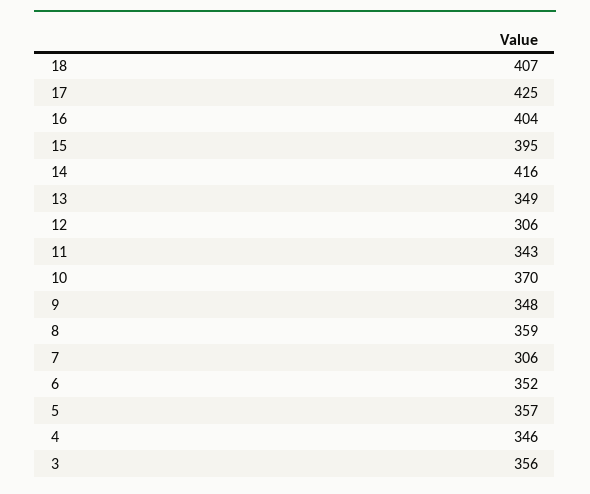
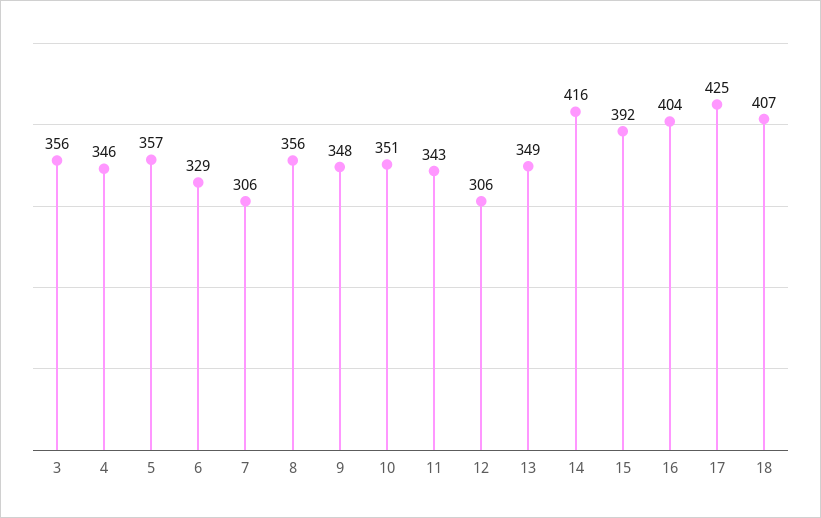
  {
    "18": 407,
    "17": 425,
    "16": 404,
-   "15": 395,
+   "15": 392,
    "14": 416,
    "13": 349,
    "12": 306,
    "11": 343,
-   "10": 370,
+   "10": 351,
    "9": 348,
-   "8": 359,
+   "8": 356,
    "7": 306,
-   "6": 352,
+   "6": 329,
    "5": 357,
    "4": 346,
    "3": 356
  }

